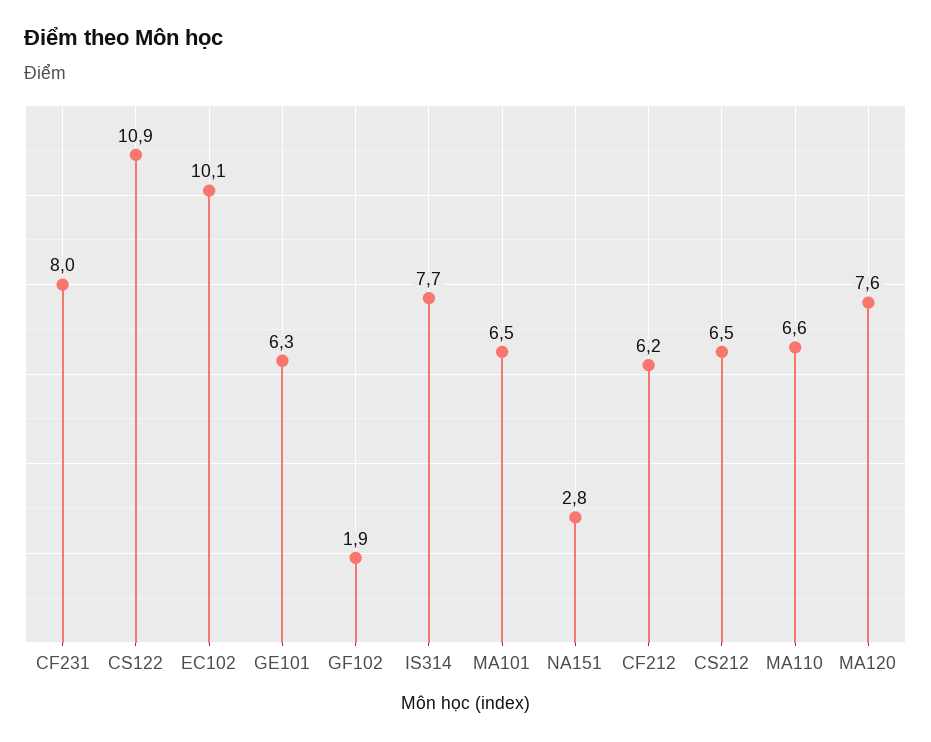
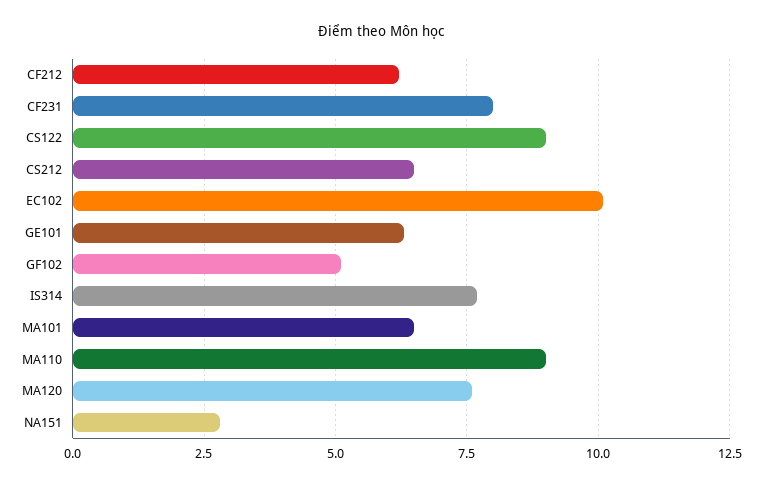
  {
    "CF231": 8,
-   "CS122": 10.9,
+   "CS122": 9,
    "EC102": 10.1,
    "GE101": 6.3,
-   "GF102": 1.9,
+   "GF102": 5,
    "IS314": 7.7,
    "MA101": 6.5,
    "NA151": 2.8,
    "CF212": 6.2,
    "CS212": 6.5,
-   "MA110": 6.6,
+   "MA110": 9,
    "MA120": 7.6
  }

